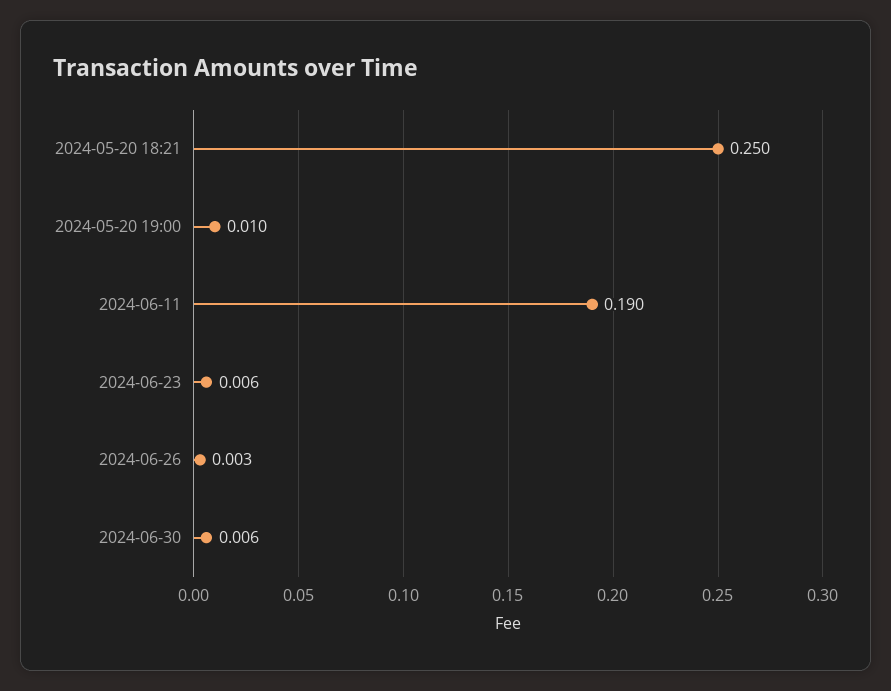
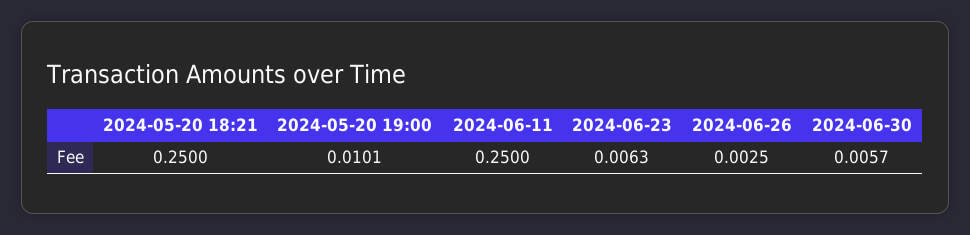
  {
    "2024-05-20 18:21": 0.25,
    "2024-05-20 19:00": 0.0101,
-   "2024-06-11": 0.19,
+   "2024-06-11": 0.25,
    "2024-06-23": 0.0063,
    "2024-06-26": 0.0025,
    "2024-06-30": 0.0057
  }

